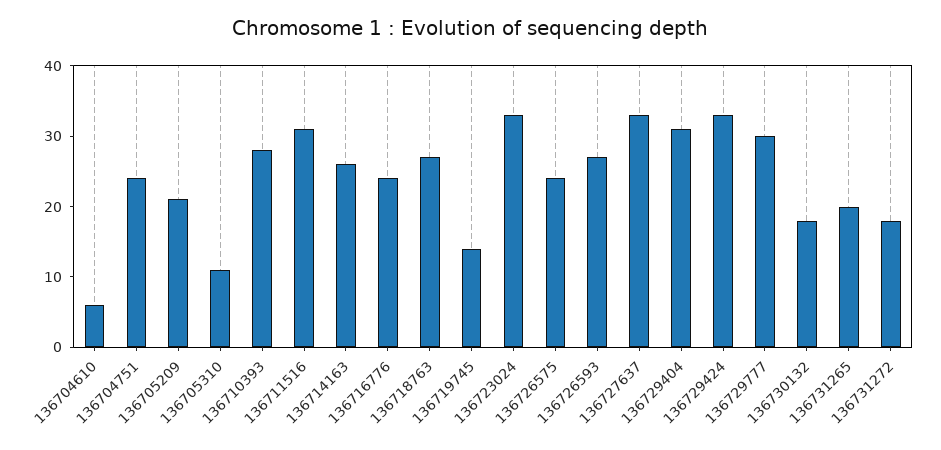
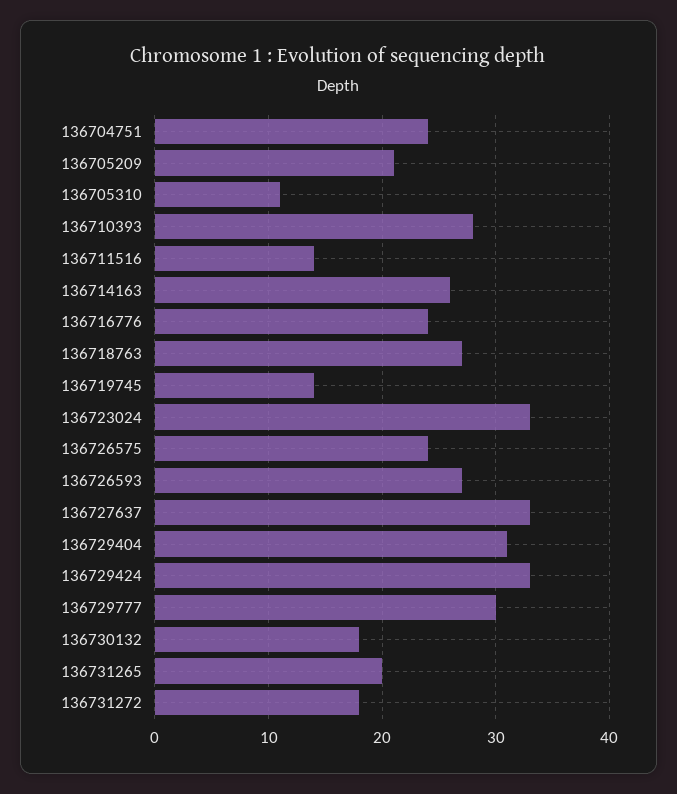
  {
-   "136704610": 5,
    "136704751": 24,
    "136705209": 21,
    "136705310": 11,
    "136710393": 28,
-   "136711516": 30,
+   "136711516": 14,
    "136714163": 26,
    "136716776": 24,
    "136718763": 27,
    "136719745": 14,
    "136723024": 33,
    "136726575": 24,
    "136726593": 27,
    "136727637": 33,
    "136729404": 31,
    "136729424": 33,
    "136729777": 30,
    "136730132": 18,
    "136731265": 20,
    "136731272": 18
  }

